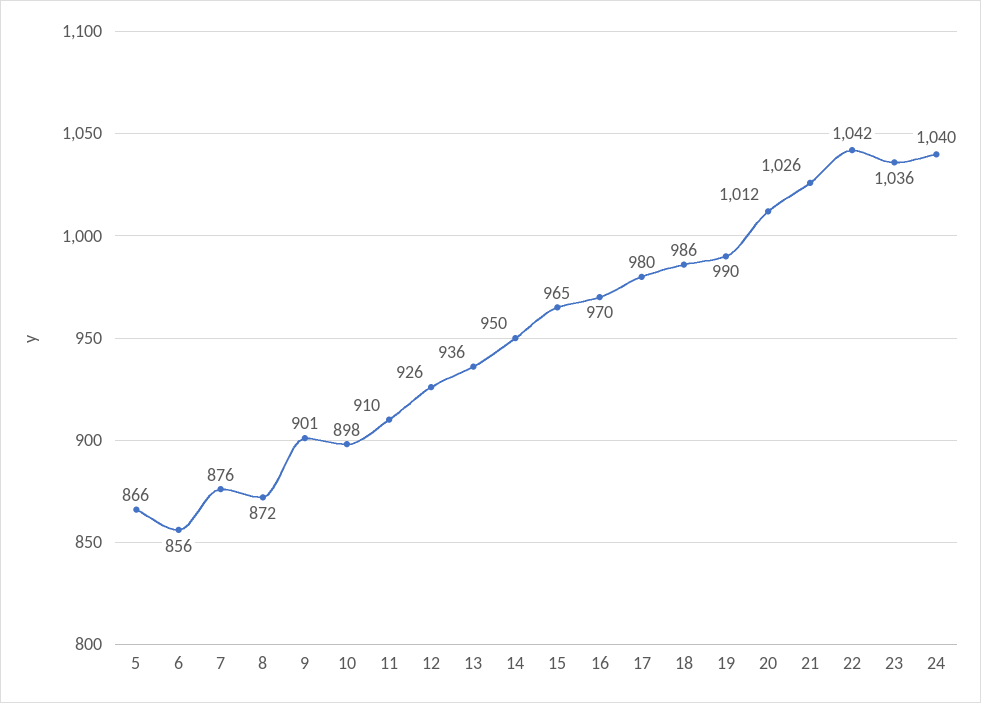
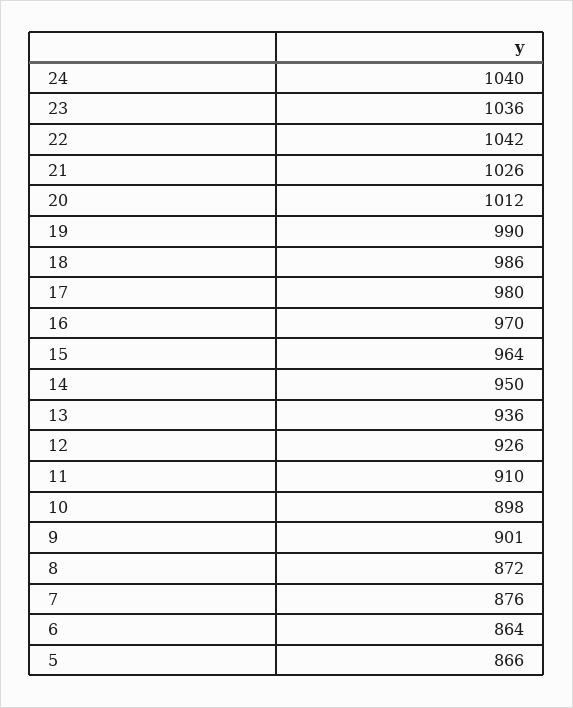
  {
    "5": 866,
-   "6": 856,
+   "6": 864,
    "7": 876,
    "8": 872,
    "9": 901,
    "10": 898,
    "11": 910,
    "12": 926,
    "13": 936,
    "14": 950,
-   "15": 965,
+   "15": 964,
    "16": 970,
    "17": 980,
    "18": 986,
    "19": 990,
    "20": 1012,
    "21": 1026,
    "22": 1042,
    "23": 1036,
    "24": 1040
  }

